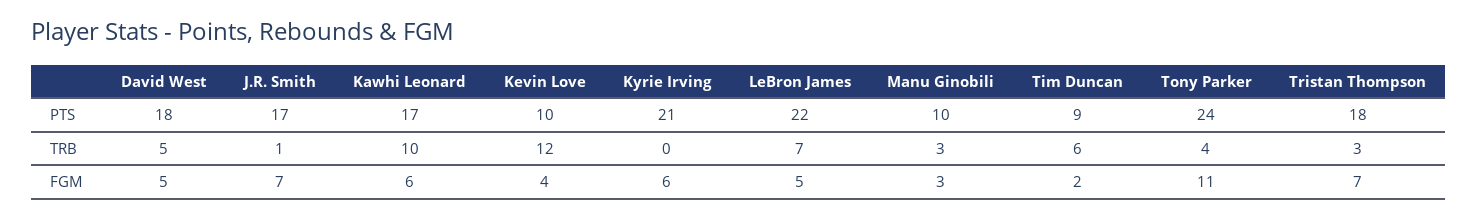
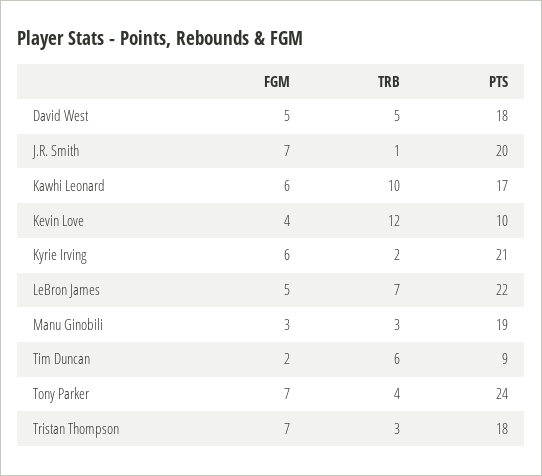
  {
    "David West": {
      "PTS": 18,
      "TRB": 5,
      "FGM": 5
    },
    "J.R. Smith": {
-     "PTS": 17,
+     "PTS": 20,
      "TRB": 1,
      "FGM": 7
    },
    "Kawhi Leonard": {
      "PTS": 17,
      "TRB": 10,
      "FGM": 6
    },
    "Kevin Love": {
      "PTS": 10,
      "TRB": 12,
      "FGM": 4
    },
    "Kyrie Irving": {
      "PTS": 21,
-     "TRB": 0,
+     "TRB": 2,
      "FGM": 6
    },
    "LeBron James": {
      "PTS": 22,
      "TRB": 7,
      "FGM": 5
    },
    "Manu Ginobili": {
-     "PTS": 10,
+     "PTS": 19,
      "TRB": 3,
      "FGM": 3
    },
    "Tim Duncan": {
      "PTS": 9,
      "TRB": 6,
      "FGM": 2
    },
    "Tony Parker": {
      "PTS": 24,
      "TRB": 4,
-     "FGM": 11
+     "FGM": 7
    },
    "Tristan Thompson": {
      "PTS": 18,
      "TRB": 3,
      "FGM": 7
    }
  }

